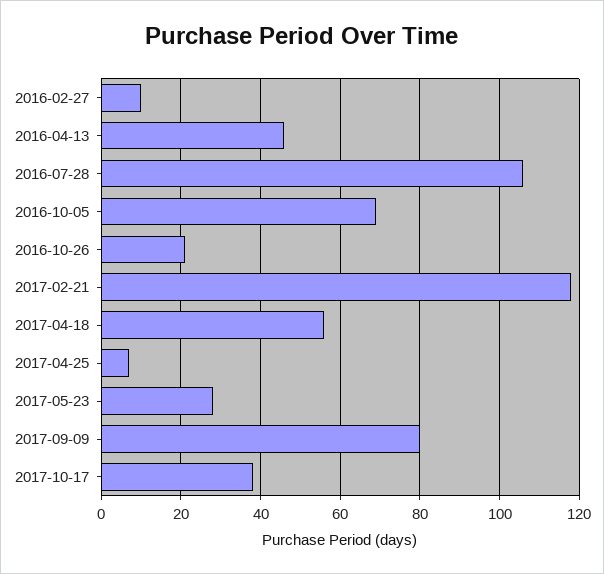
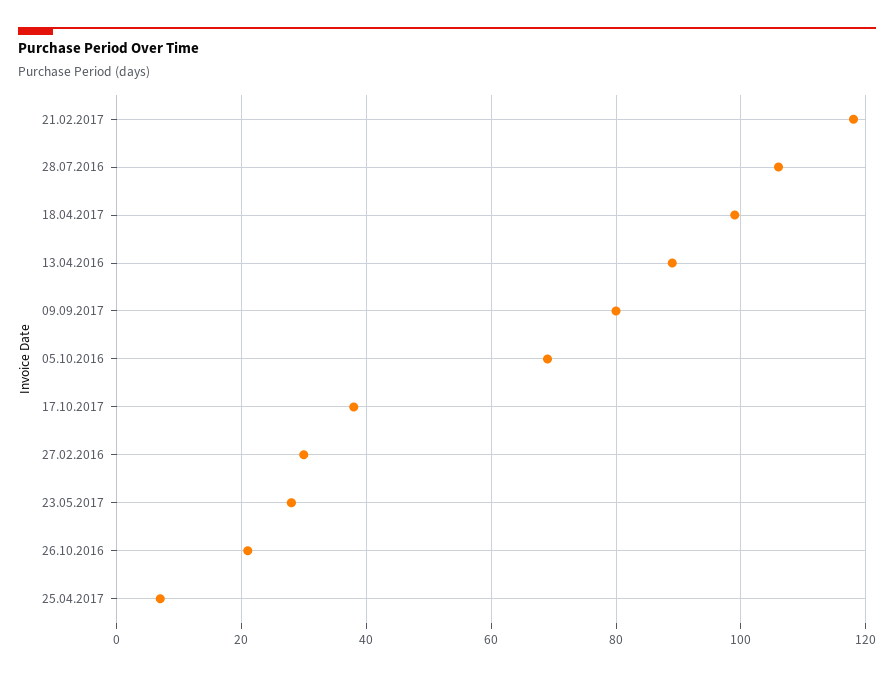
  {
-   "2016-02-27": 10,
+   "2016-02-27": 30,
-   "2016-04-13": 45,
+   "2016-04-13": 90,
    "2016-07-28": 105,
    "2016-10-05": 70,
    "2016-10-26": 20,
    "2017-02-21": 120,
-   "2017-04-18": 55,
+   "2017-04-18": 100,
    "2017-04-25": 5,
    "2017-05-23": 30,
    "2017-09-09": 80,
    "2017-10-17": 40
  }

